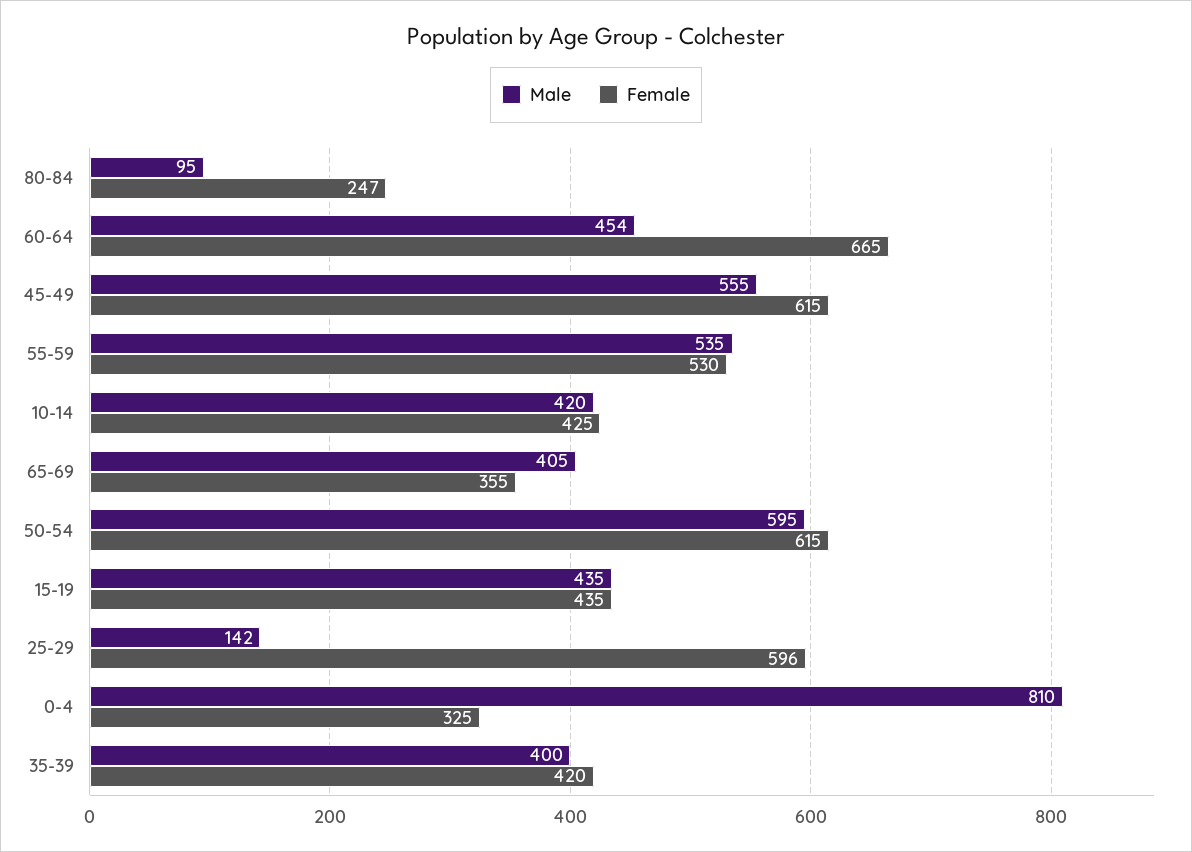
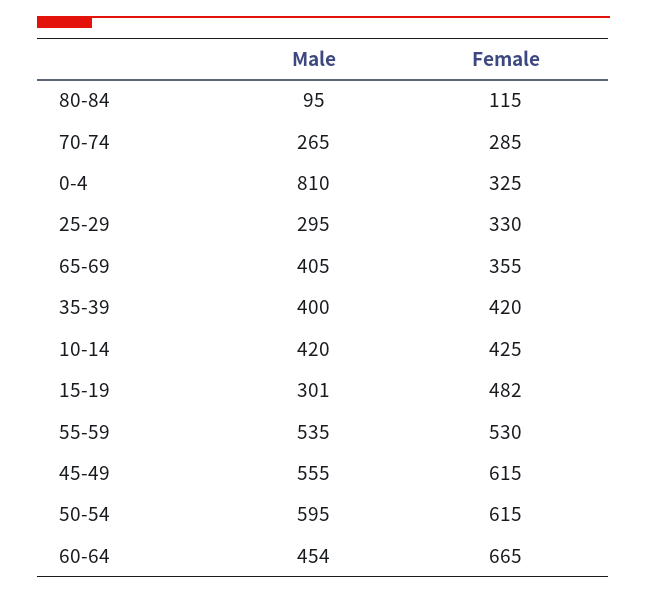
  {
    "Male": {
      "80-84": 95,
      "60-64": 454,
      "45-49": 555,
      "55-59": 535,
      "10-14": 420,
      "65-69": 405,
      "50-54": 595,
-     "15-19": 435,
+     "15-19": 301,
-     "25-29": 142,
+     "25-29": 295,
      "0-4": 810,
-     "35-39": 400
+     "35-39": 400,
+     "70-74": 265
    },
    "Female": {
-     "80-84": 247,
+     "80-84": 115,
      "60-64": 665,
      "45-49": 615,
      "55-59": 530,
      "10-14": 425,
      "65-69": 355,
      "50-54": 615,
-     "15-19": 435,
+     "15-19": 482,
-     "25-29": 596,
+     "25-29": 330,
      "0-4": 325,
-     "35-39": 420
+     "35-39": 420,
+     "70-74": 285
    }
  }

